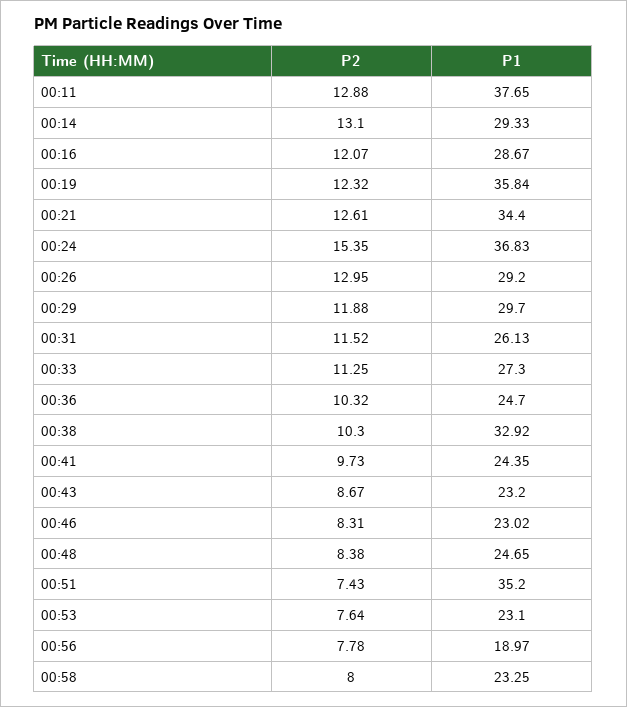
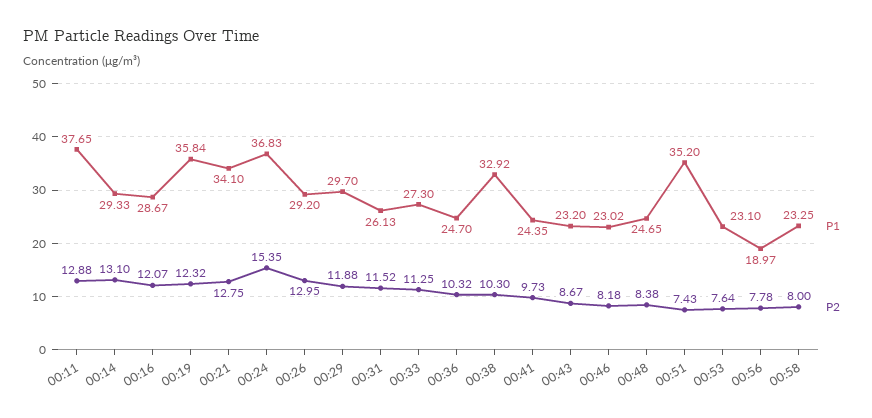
  {
    "P2": {
      "00:11": 12.88,
      "00:14": 13.1,
      "00:16": 12.07,
      "00:19": 12.32,
-     "00:21": 12.61,
+     "00:21": 12.75,
      "00:24": 15.35,
      "00:26": 12.95,
      "00:29": 11.88,
      "00:31": 11.52,
      "00:33": 11.25,
      "00:36": 10.32,
      "00:38": 10.3,
      "00:41": 9.73,
      "00:43": 8.67,
-     "00:46": 8.31,
+     "00:46": 8.18,
      "00:48": 8.38,
      "00:51": 7.43,
      "00:53": 7.64,
      "00:56": 7.78,
      "00:58": 8
    },
    "P1": {
      "00:11": 37.65,
      "00:14": 29.33,
      "00:16": 28.67,
      "00:19": 35.84,
-     "00:21": 34.4,
+     "00:21": 34.1,
      "00:24": 36.83,
      "00:26": 29.2,
      "00:29": 29.7,
      "00:31": 26.13,
      "00:33": 27.3,
      "00:36": 24.7,
      "00:38": 32.92,
      "00:41": 24.35,
      "00:43": 23.2,
      "00:46": 23.02,
      "00:48": 24.65,
      "00:51": 35.2,
      "00:53": 23.1,
      "00:56": 18.97,
      "00:58": 23.25
    }
  }

